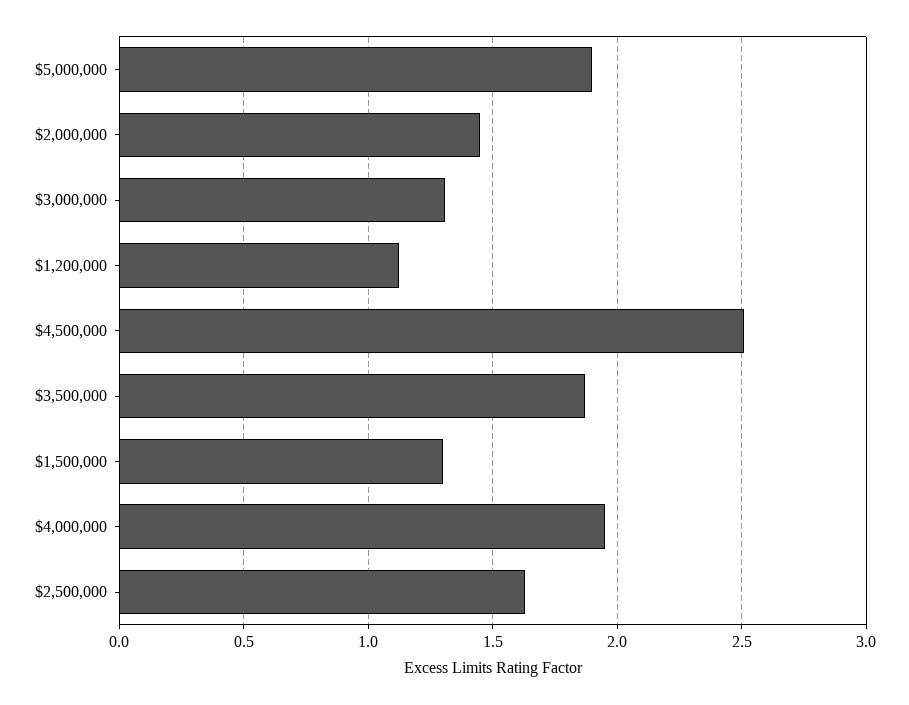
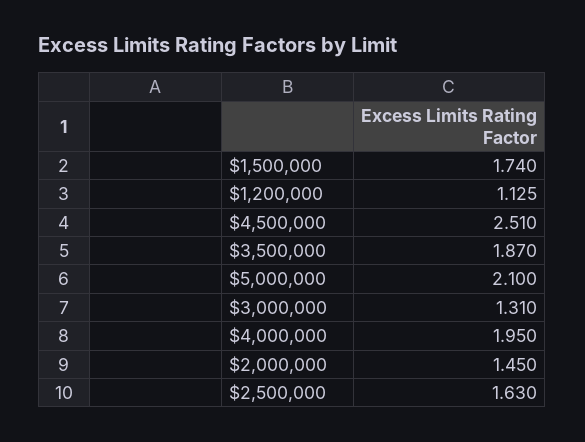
  {
-   "$5,000,000": 1.9,
+   "$5,000,000": 2.1,
    "$2,000,000": 1.45,
    "$3,000,000": 1.31,
    "$1,200,000": 1.125,
    "$4,500,000": 2.51,
    "$3,500,000": 1.87,
-   "$1,500,000": 1.3,
+   "$1,500,000": 1.74,
    "$4,000,000": 1.95,
    "$2,500,000": 1.63
  }

